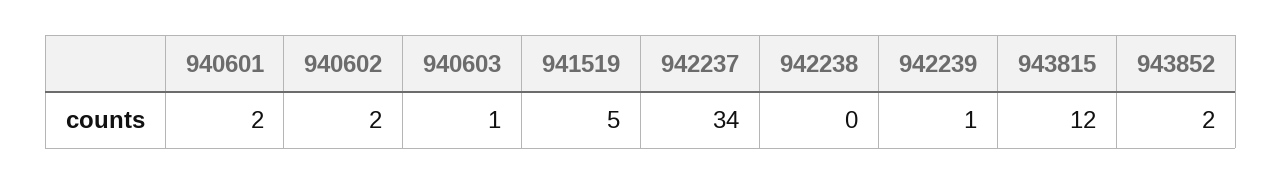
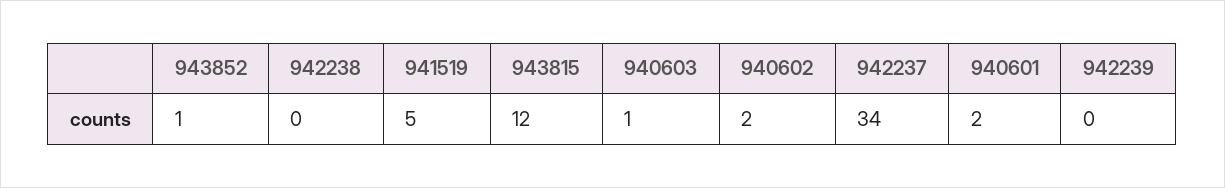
  {
    "940601": 2,
    "940602": 2,
    "940603": 1,
    "941519": 5,
    "942237": 34,
    "942238": 0,
-   "942239": 1,
+   "942239": 0,
    "943815": 12,
-   "943852": 2
+   "943852": 1
  }

